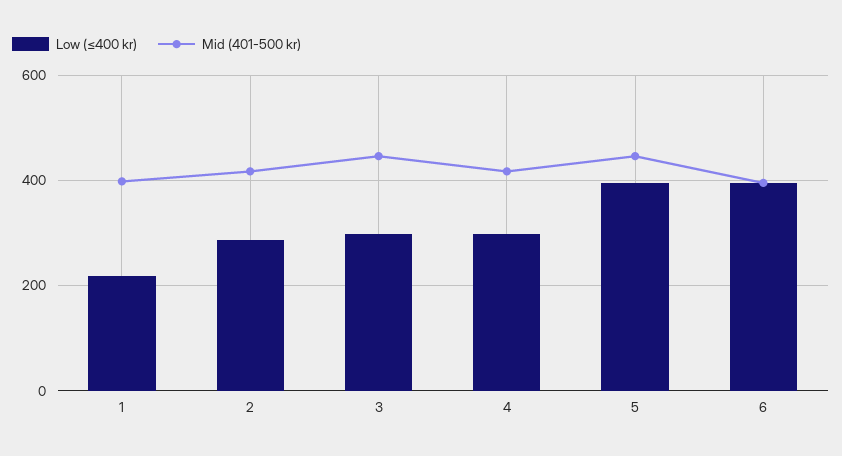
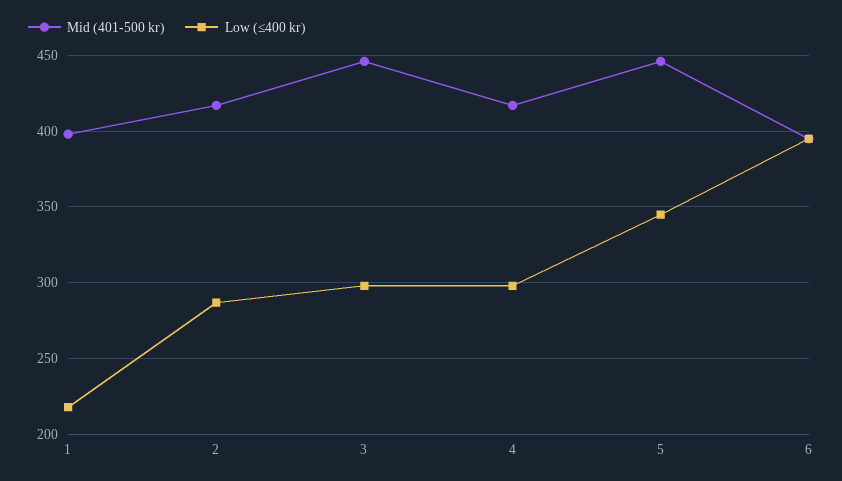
  {
    "Low (≤400 kr)": {
      "1": 220,
      "2": 285,
      "3": 300,
      "4": 300,
-     "5": 400,
+     "5": 345,
      "6": 395
    },
    "Mid (401-500 kr)": {
      "1": 400,
      "2": 415,
      "3": 445,
      "4": 415,
      "5": 445,
      "6": 395
    }
  }

